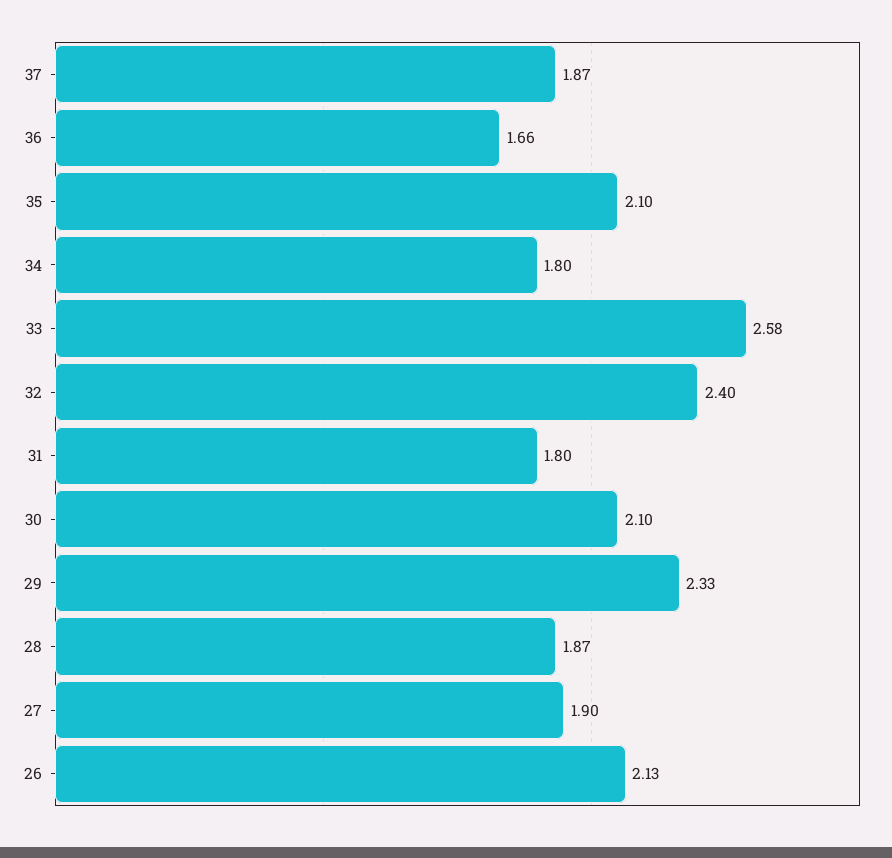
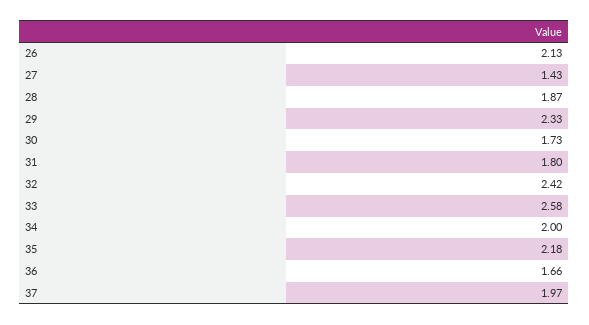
  {
-   "37": 1.87,
+   "37": 1.97,
    "36": 1.66,
-   "35": 2.1,
+   "35": 2.18,
-   "34": 1.8,
+   "34": 2,
    "33": 2.58,
-   "32": 2.4,
+   "32": 2.42,
    "31": 1.8,
-   "30": 2.1,
+   "30": 1.73,
    "29": 2.33,
    "28": 1.87,
-   "27": 1.9,
+   "27": 1.43,
    "26": 2.13
  }

